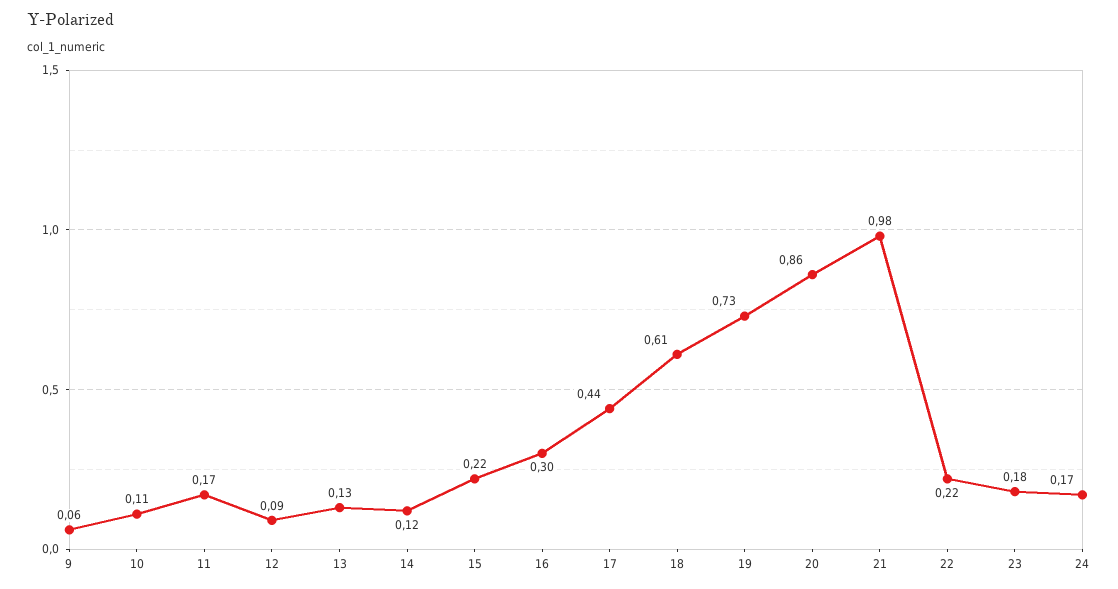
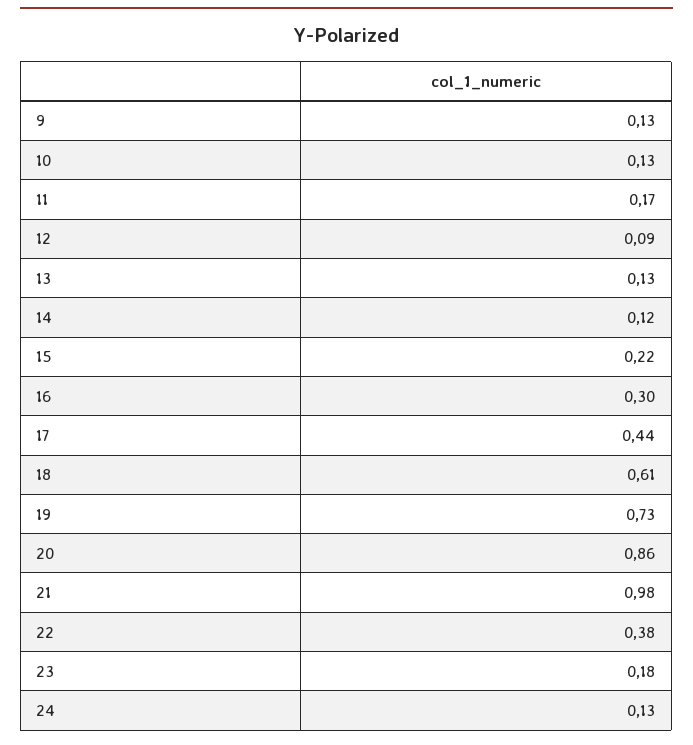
  {
-   "9": 0.06,
+   "9": 0.13,
-   "10": 0.11,
+   "10": 0.13,
    "11": 0.17,
    "12": 0.09,
    "13": 0.13,
    "14": 0.12,
    "15": 0.22,
    "16": 0.3,
    "17": 0.44,
    "18": 0.61,
    "19": 0.73,
    "20": 0.86,
    "21": 0.98,
-   "22": 0.22,
+   "22": 0.38,
    "23": 0.18,
-   "24": 0.17
+   "24": 0.13
  }

